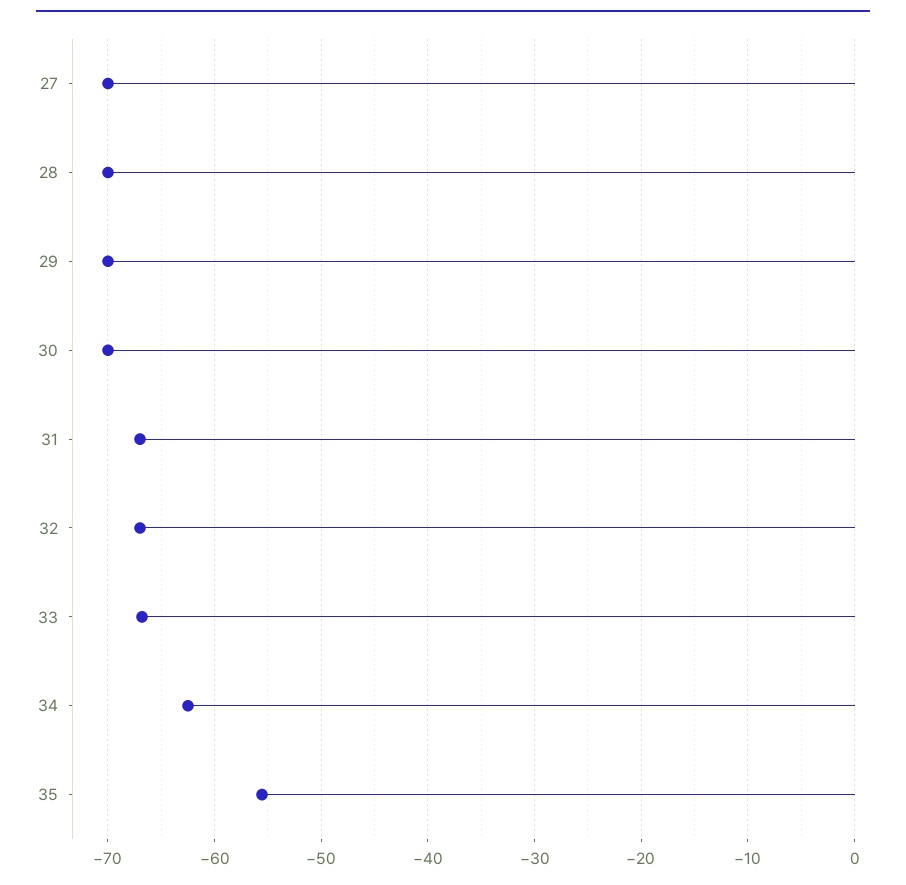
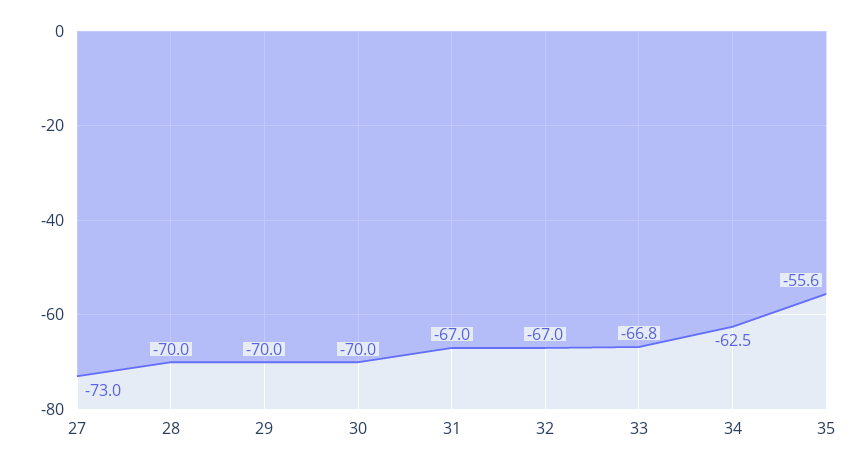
  {
-   "27": -70,
+   "27": -73,
    "28": -70,
    "29": -70,
    "30": -70,
    "31": -67,
    "32": -67,
    "33": -66.8,
    "34": -62.5,
    "35": -55.6
  }

